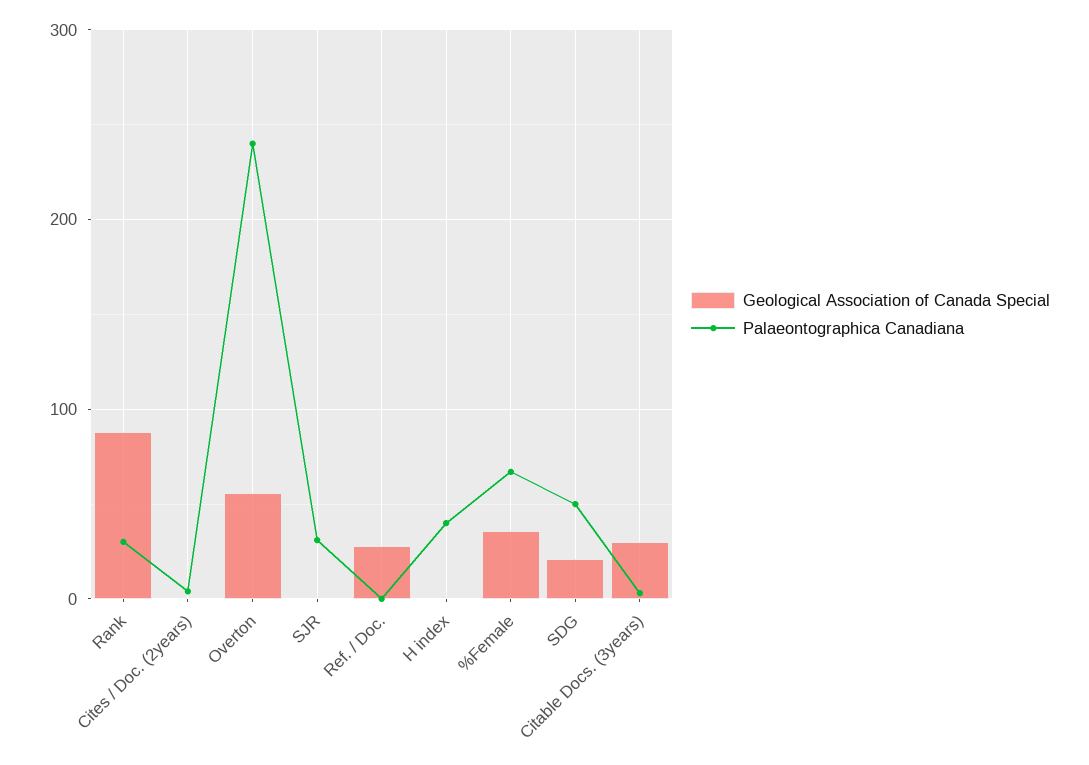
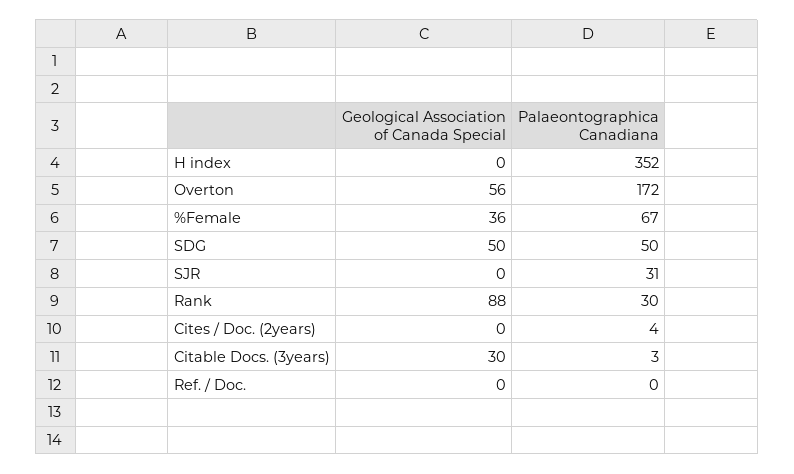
  {
    "Geological Association of Canada Special": {
      "Rank": 88,
      "Cites / Doc. (2years)": 0,
      "Overton": 56,
      "SJR": 0,
-     "Ref. / Doc.": 30,
+     "Ref. / Doc.": 0,
      "H index": 0,
      "%Female": 36,
-     "SDG": 20,
+     "SDG": 50,
      "Citable Docs. (3years)": 30
    },
    "Palaeontographica Canadiana": {
      "Rank": 30,
      "Cites / Doc. (2years)": 4,
-     "Overton": 240,
+     "Overton": 172,
      "SJR": 31,
      "Ref. / Doc.": 0,
-     "H index": 40,
+     "H index": 352,
      "%Female": 67,
      "SDG": 50,
      "Citable Docs. (3years)": 3
    }
  }

